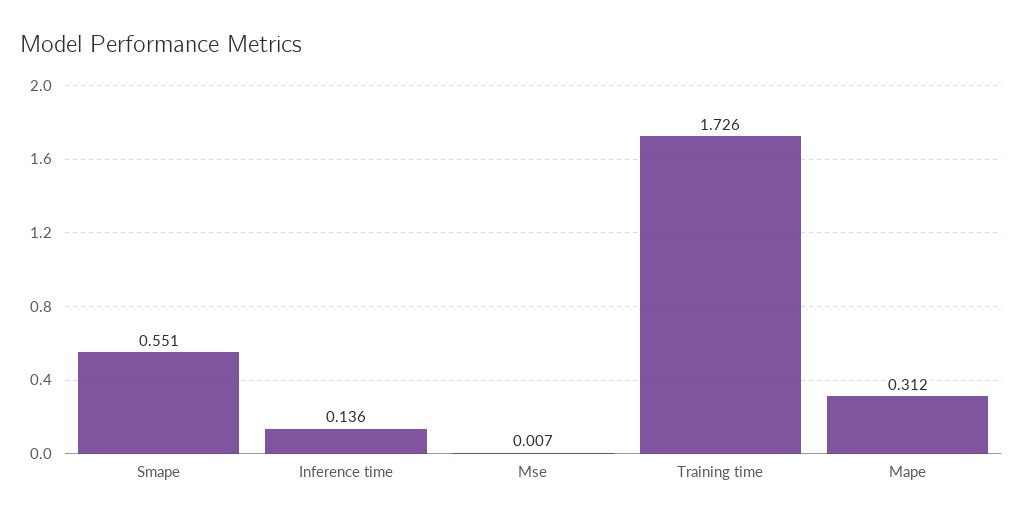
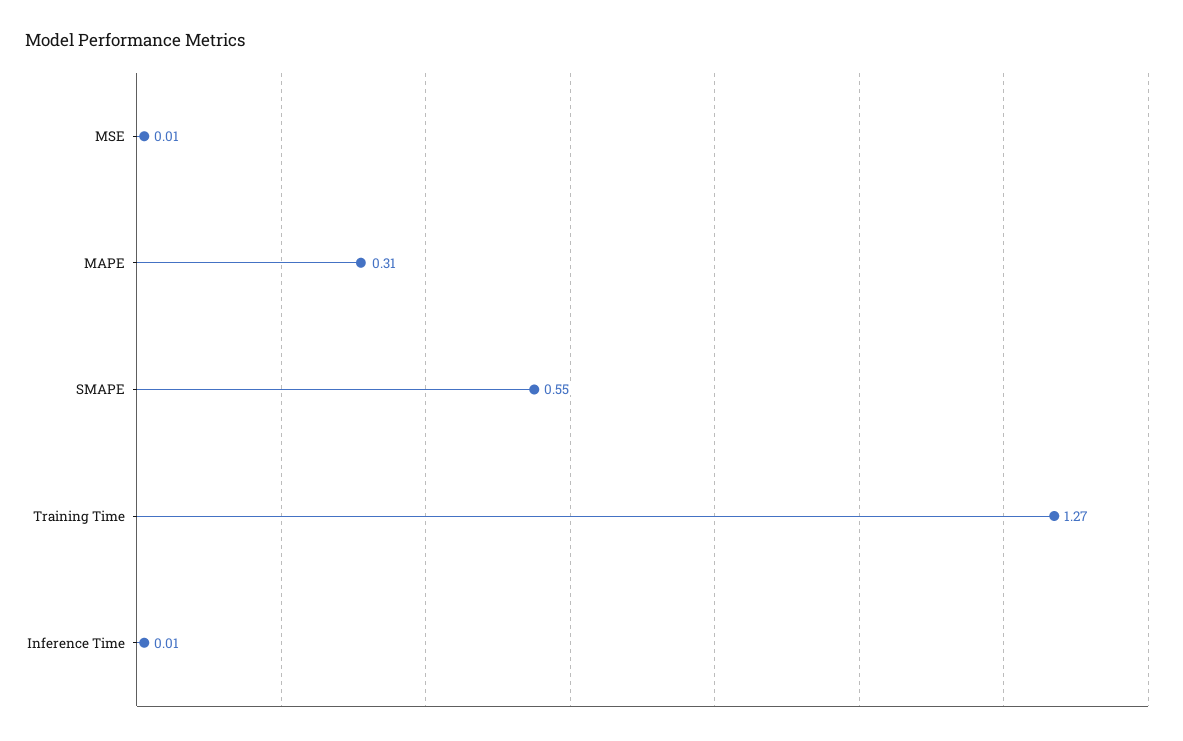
  {
    "Smape": 0.551,
-   "Inference time": 0.136,
+   "Inference time": 0.01,
    "Mse": 0.007,
-   "Training time": 1.726,
+   "Training time": 1.27,
    "Mape": 0.312
  }

